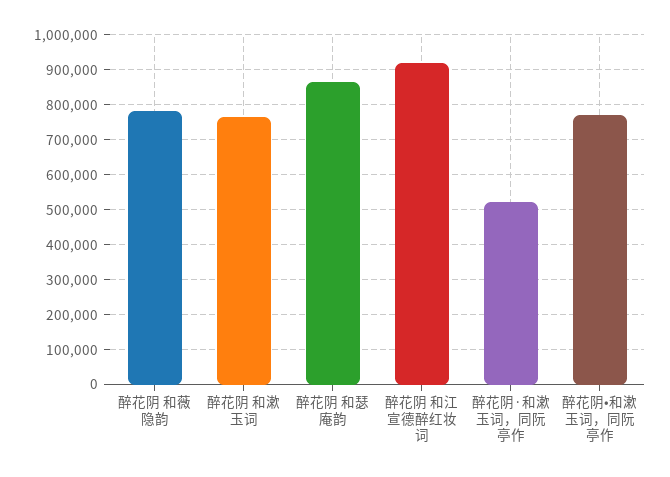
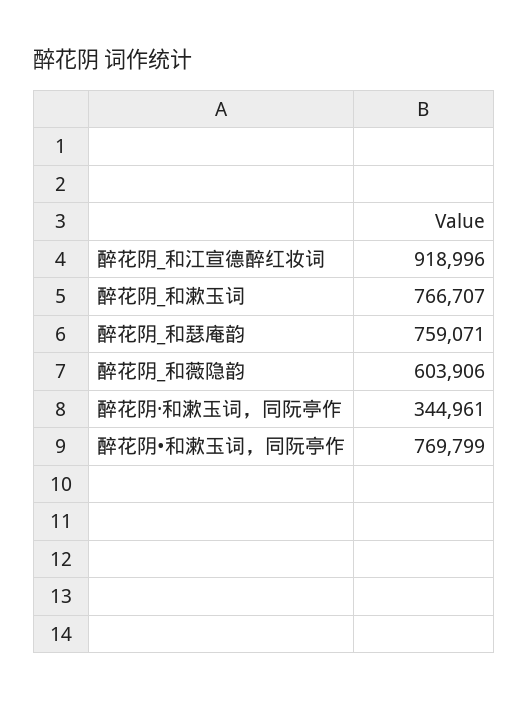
  {
-   "醉花阴 和薇隐韵": 780000,
+   "醉花阴 和薇隐韵": 603906,
    "醉花阴 和漱玉词": 766707,
-   "醉花阴 和瑟庵韵": 860000,
+   "醉花阴 和瑟庵韵": 759071,
    "醉花阴 和江宣德醉红妆词": 918996,
-   "醉花阴·和漱玉词，同阮亭作": 520000,
+   "醉花阴·和漱玉词，同阮亭作": 344961,
    "醉花阴•和漱玉词，同阮亭作": 769799
  }

